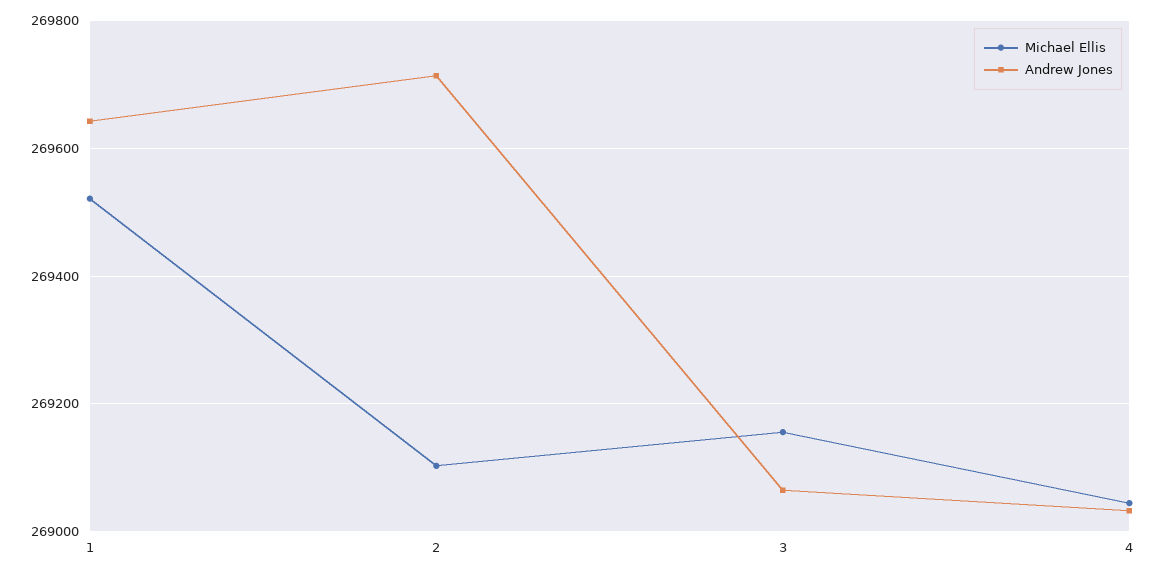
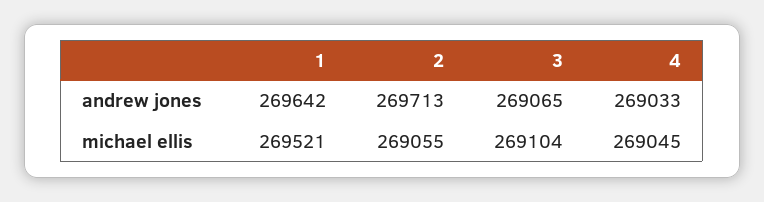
  {
    "Michael Ellis": {
      "1": 269521,
-     "2": 269100,
+     "2": 269055,
-     "3": 269160,
+     "3": 269104,
      "4": 269045
    },
    "Andrew Jones": {
      "1": 269642,
      "2": 269713,
      "3": 269065,
      "4": 269033
    }
  }

